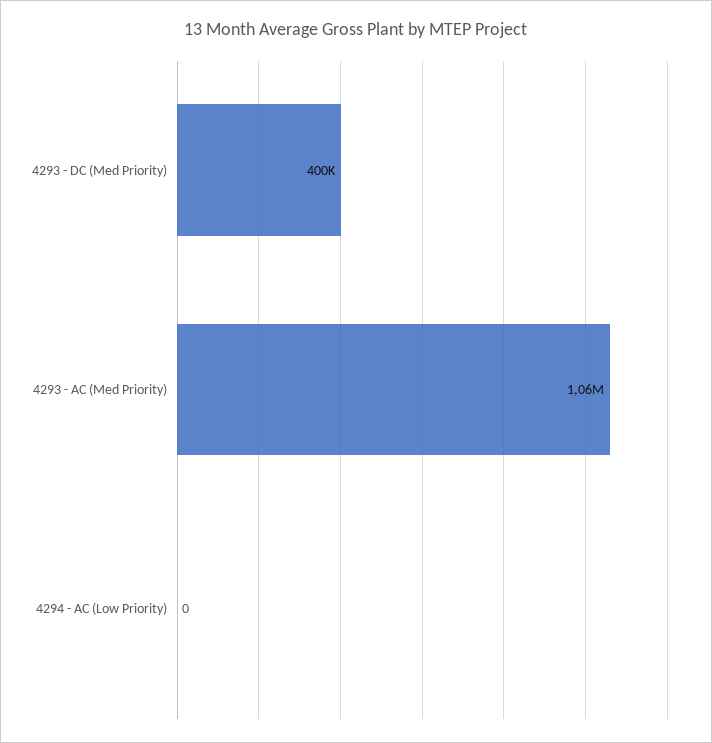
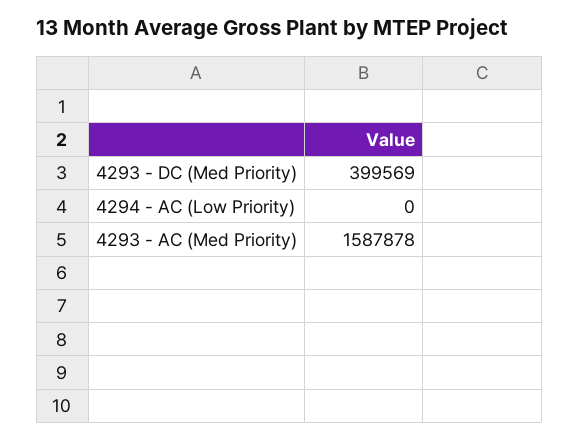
  {
    "4293 - DC (Med Priority)": 399569,
-   "4293 - AC (Med Priority)": 1060000,
+   "4293 - AC (Med Priority)": 1587878,
    "4294 - AC (Low Priority)": 0
  }

